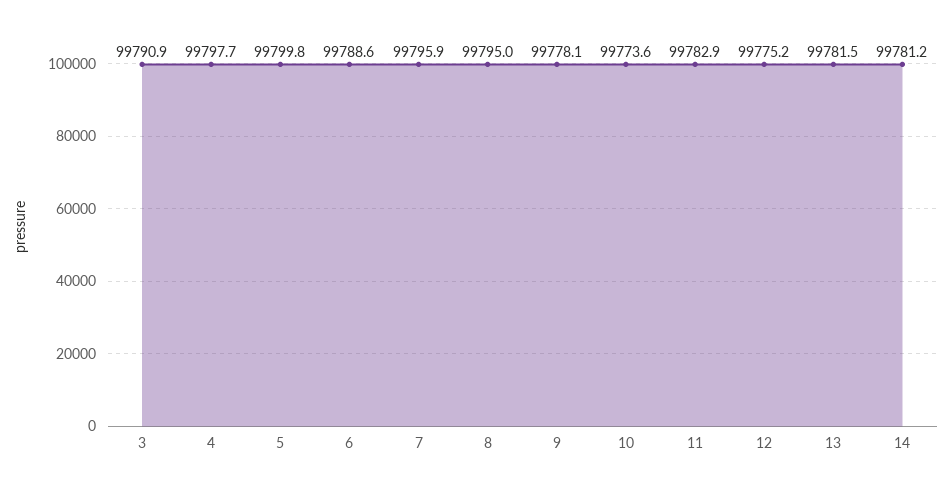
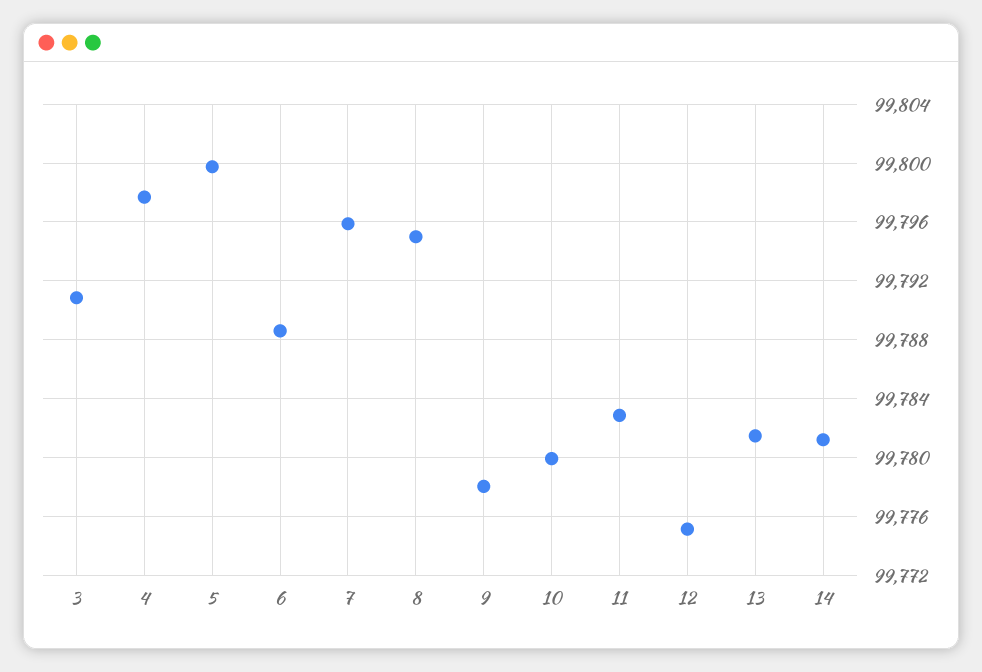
  {
    "3": 99790.9,
    "4": 99797.7,
    "5": 99799.8,
    "6": 99788.6,
    "7": 99795.9,
    "8": 99795,
    "9": 99778.1,
-   "10": 99773.6,
+   "10": 99780,
    "11": 99782.9,
    "12": 99775.2,
    "13": 99781.5,
    "14": 99781.2
  }

